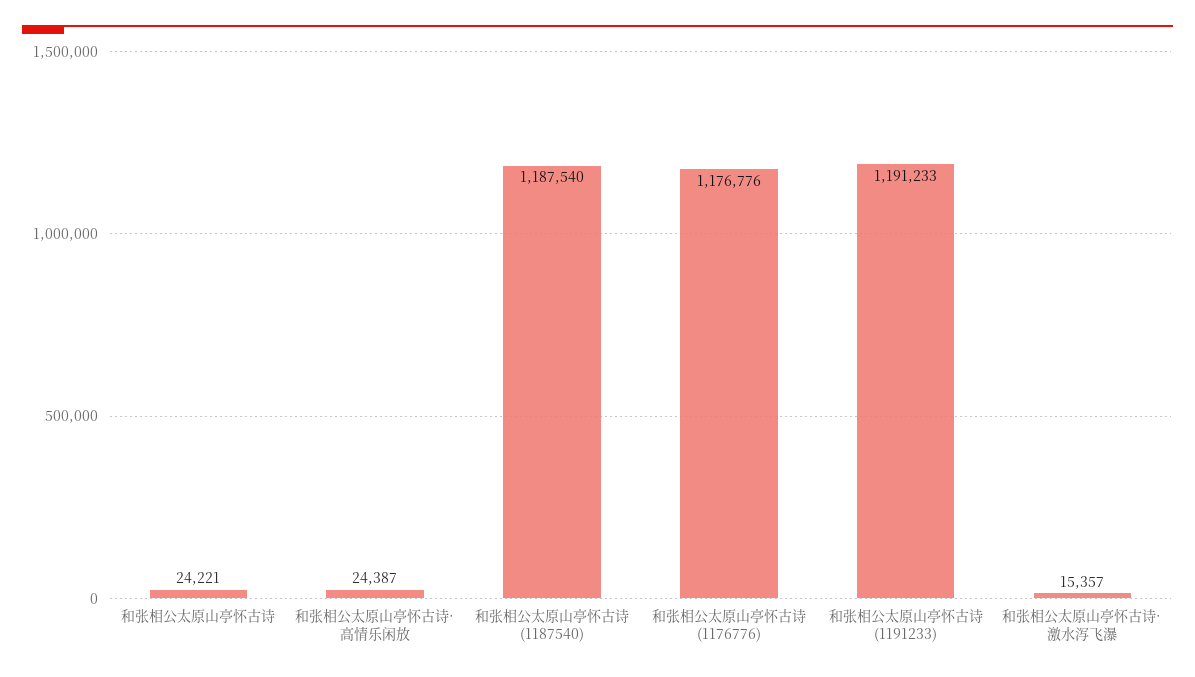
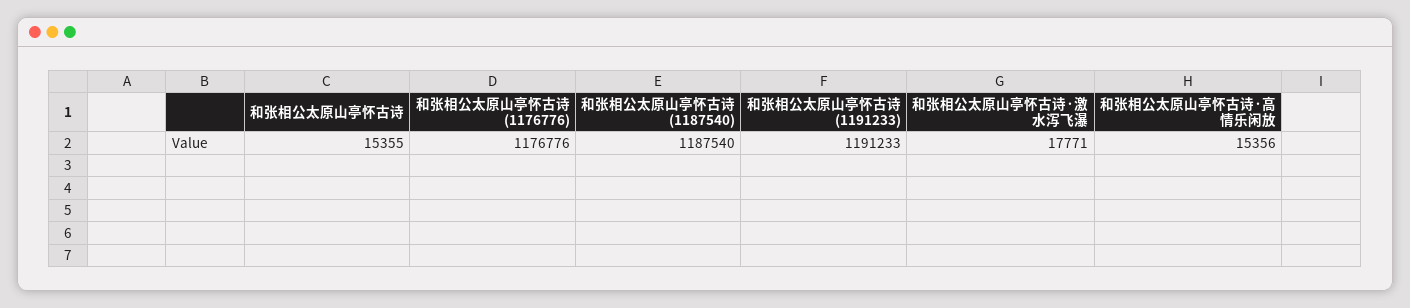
  {
-   "和张相公太原山亭怀古诗": 24221,
+   "和张相公太原山亭怀古诗": 15355,
-   "和张相公太原山亭怀古诗·高情乐闲放": 24387,
+   "和张相公太原山亭怀古诗·高情乐闲放": 15356,
    "和张相公太原山亭怀古诗 (1187540)": 1187540,
    "和张相公太原山亭怀古诗 (1176776)": 1176776,
    "和张相公太原山亭怀古诗 (1191233)": 1191233,
-   "和张相公太原山亭怀古诗·激水泻飞瀑": 15357
+   "和张相公太原山亭怀古诗·激水泻飞瀑": 17771
  }

